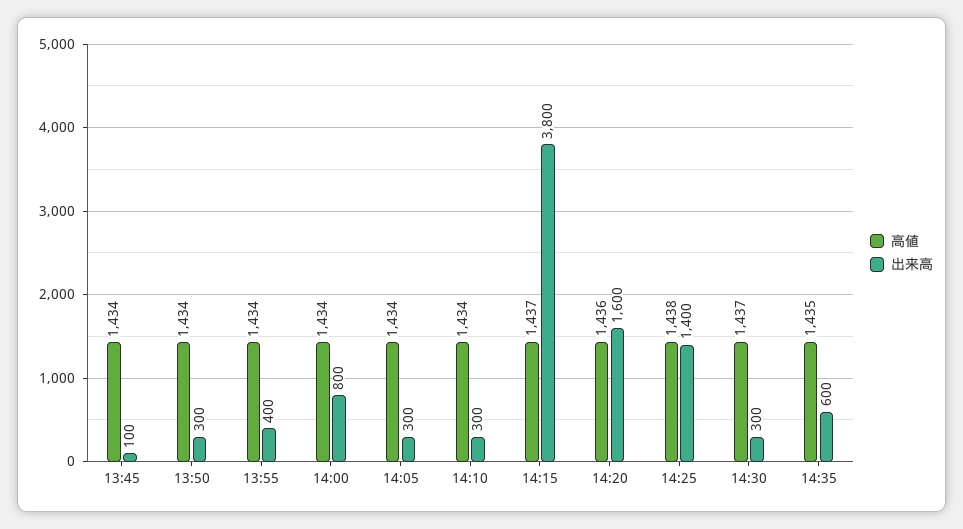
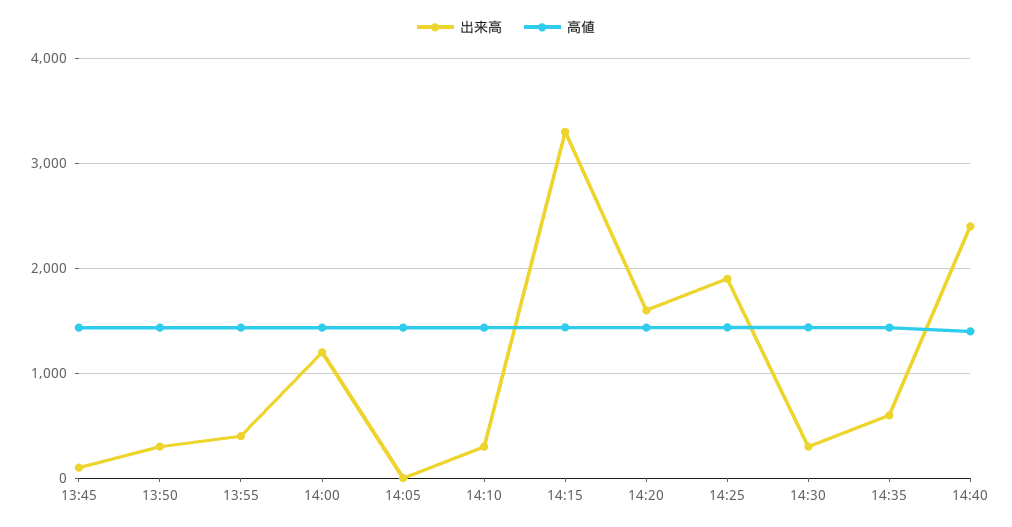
  {
    "高値": {
      "13:45": 1434,
      "13:50": 1434,
      "13:55": 1434,
      "14:00": 1434,
      "14:05": 1434,
      "14:10": 1434,
      "14:15": 1437,
      "14:20": 1436,
      "14:25": 1438,
      "14:30": 1437,
-     "14:35": 1435
+     "14:35": 1435,
+     "14:40": 1400
    },
    "出来高": {
      "13:45": 100,
      "13:50": 300,
      "13:55": 400,
-     "14:00": 800,
+     "14:00": 1200,
-     "14:05": 300,
+     "14:05": 0,
      "14:10": 300,
-     "14:15": 3800,
+     "14:15": 3300,
      "14:20": 1600,
-     "14:25": 1400,
+     "14:25": 1900,
      "14:30": 300,
-     "14:35": 600
+     "14:35": 600,
+     "14:40": 2400
    }
  }

